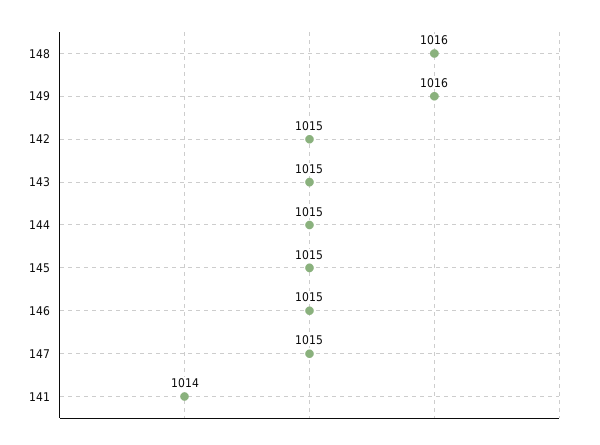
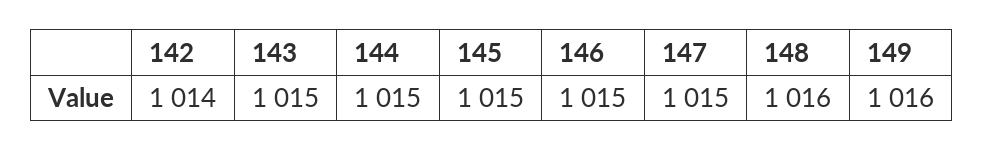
  {
    "148": 1016,
    "149": 1016,
-   "142": 1015,
+   "142": 1014,
    "143": 1015,
    "144": 1015,
    "145": 1015,
    "146": 1015,
-   "147": 1015,
+   "147": 1015
-   "141": 1014
  }

